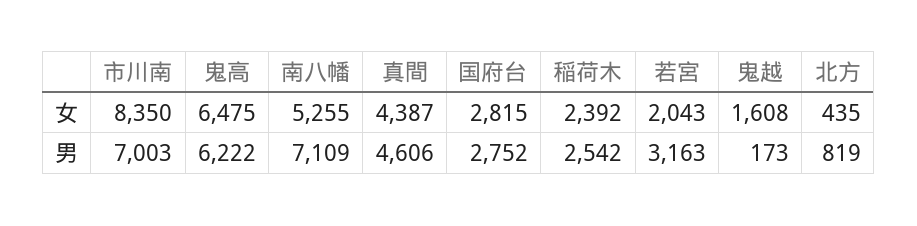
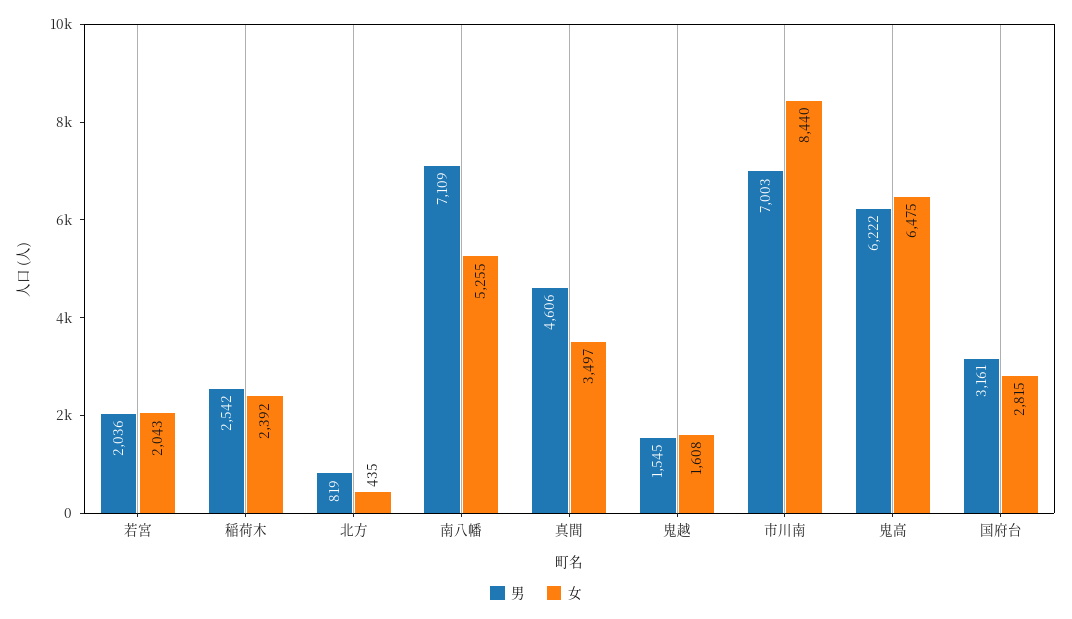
  {
    "女": {
-     "市川南": 8350,
+     "市川南": 8440,
      "鬼高": 6475,
      "南八幡": 5255,
-     "真間": 4387,
+     "真間": 3497,
      "国府台": 2815,
      "稲荷木": 2392,
      "若宮": 2043,
      "鬼越": 1608,
      "北方": 435
    },
    "男": {
      "市川南": 7003,
      "鬼高": 6222,
      "南八幡": 7109,
      "真間": 4606,
-     "国府台": 2752,
+     "国府台": 3161,
      "稲荷木": 2542,
-     "若宮": 3163,
+     "若宮": 2036,
-     "鬼越": 173,
+     "鬼越": 1545,
      "北方": 819
    }
  }

